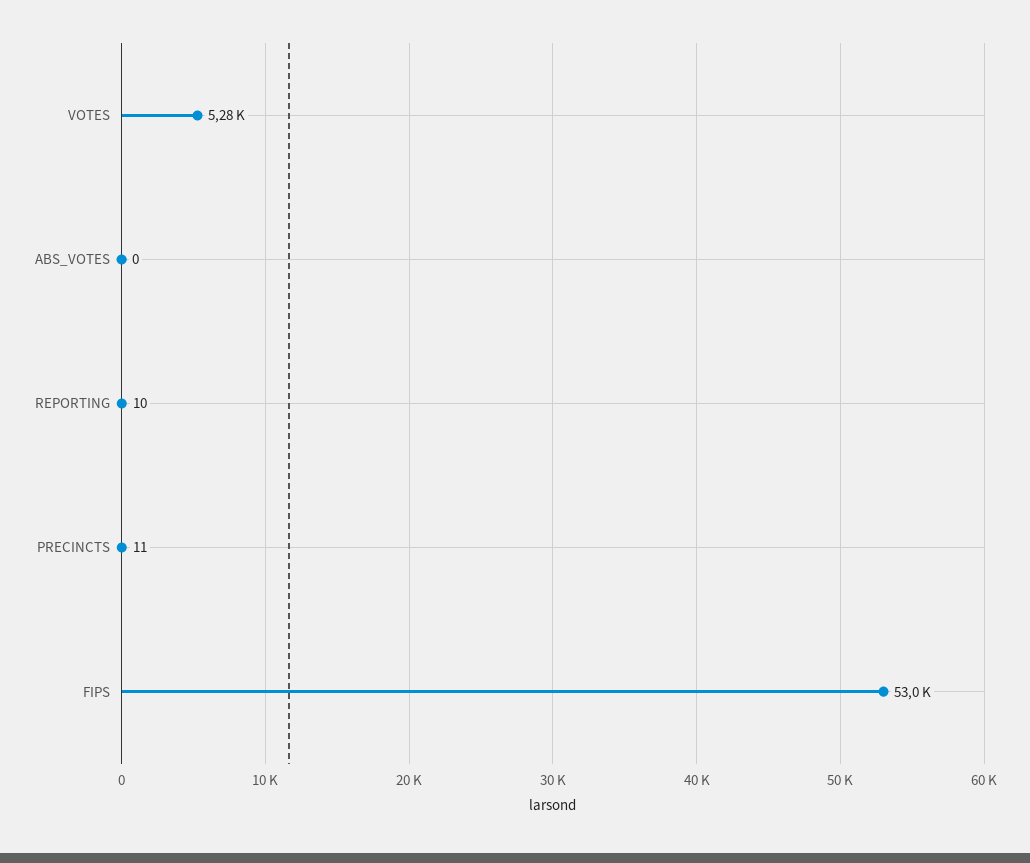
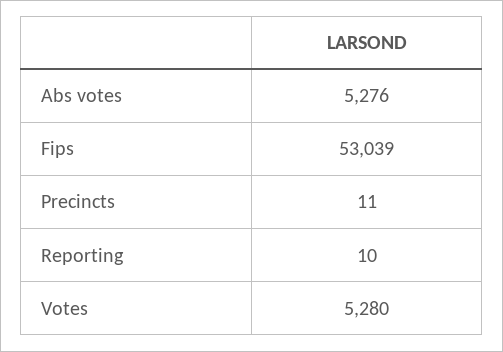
  {
    "VOTES": 5280,
-   "ABS_VOTES": 0,
+   "ABS_VOTES": 5276,
    "REPORTING": 10,
    "PRECINCTS": 11,
    "FIPS": 53039
  }

